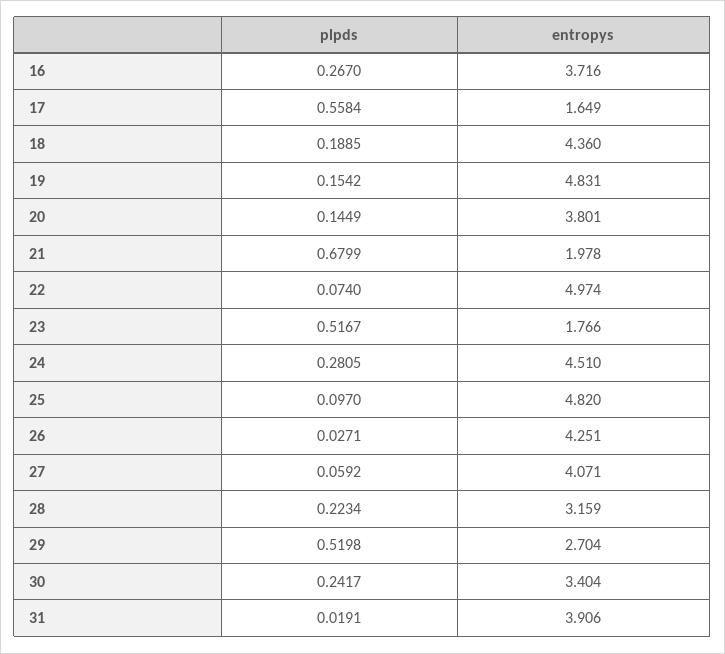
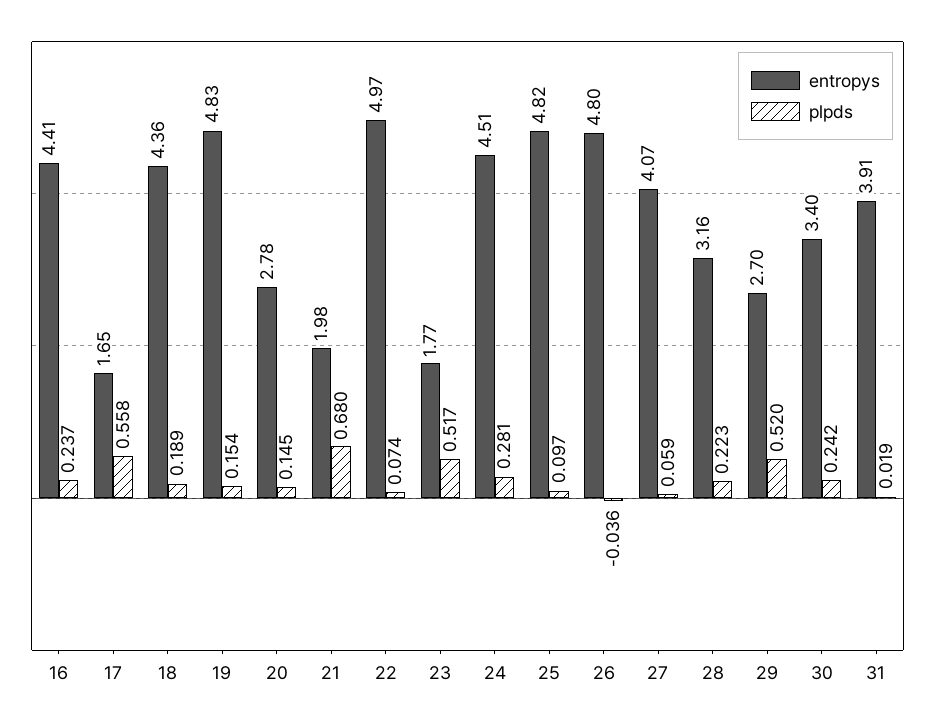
  {
    "plpds": {
-     "16": 0.267,
+     "16": 0.237,
      "17": 0.5584,
      "18": 0.1885,
      "19": 0.1542,
      "20": 0.1449,
      "21": 0.6799,
      "22": 0.074,
      "23": 0.5167,
      "24": 0.2805,
      "25": 0.097,
-     "26": 0.0271,
+     "26": -0.036,
      "27": 0.0592,
      "28": 0.2234,
      "29": 0.5198,
      "30": 0.2417,
      "31": 0.0191
    },
    "entropys": {
-     "16": 3.716,
+     "16": 4.41,
      "17": 1.649,
      "18": 4.36,
      "19": 4.831,
-     "20": 3.801,
+     "20": 2.78,
      "21": 1.978,
      "22": 4.974,
      "23": 1.766,
      "24": 4.51,
      "25": 4.82,
-     "26": 4.251,
+     "26": 4.8,
      "27": 4.071,
      "28": 3.159,
      "29": 2.704,
      "30": 3.404,
      "31": 3.906
    }
  }

